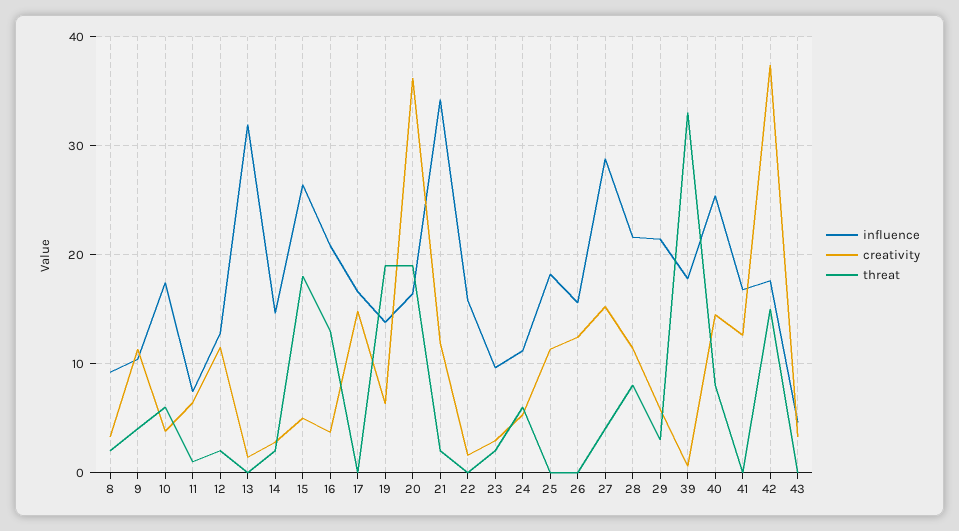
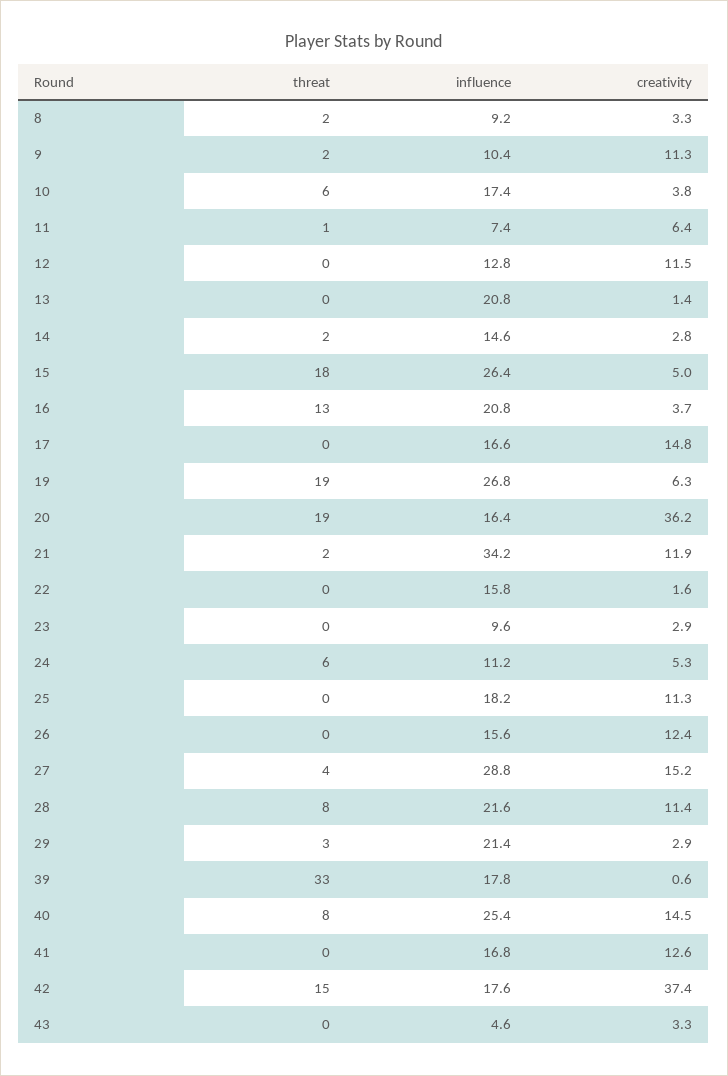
  {
    "influence": {
      "8": 9.2,
      "9": 10.4,
      "10": 17.4,
      "11": 7.4,
      "12": 12.8,
-     "13": 32,
+     "13": 20.8,
      "14": 14.6,
      "15": 26.4,
      "16": 20.8,
      "17": 16.6,
-     "19": 14,
+     "19": 26.8,
      "20": 16.4,
      "21": 34.2,
      "22": 15.8,
      "23": 9.6,
      "24": 11.2,
      "25": 18.2,
      "26": 15.6,
      "27": 28.8,
      "28": 21.6,
      "29": 21.4,
      "39": 17.8,
      "40": 25.4,
      "41": 16.8,
      "42": 17.6,
      "43": 4.6
    },
    "creativity": {
      "8": 3.3,
      "9": 11.3,
      "10": 3.8,
      "11": 6.4,
      "12": 11.5,
      "13": 1.4,
      "14": 2.8,
      "15": 5,
      "16": 3.7,
      "17": 14.8,
      "19": 6.3,
      "20": 36.2,
      "21": 11.9,
      "22": 1.6,
      "23": 2.9,
      "24": 5.3,
      "25": 11.3,
      "26": 12.4,
      "27": 15.2,
      "28": 11.4,
-     "29": 6,
+     "29": 2.9,
      "39": 0.6,
      "40": 14.5,
      "41": 12.6,
      "42": 37.4,
      "43": 3.3
    },
    "threat": {
      "8": 2,
-     "9": 4,
+     "9": 2,
      "10": 6,
      "11": 1,
-     "12": 2,
+     "12": 0,
      "13": 0,
      "14": 2,
      "15": 18,
      "16": 13,
      "17": 0,
      "19": 19,
      "20": 19,
      "21": 2,
      "22": 0,
-     "23": 2,
+     "23": 0,
      "24": 6,
      "25": 0,
      "26": 0,
      "27": 4,
      "28": 8,
      "29": 3,
      "39": 33,
      "40": 8,
      "41": 0,
      "42": 15,
      "43": 0
    }
  }

